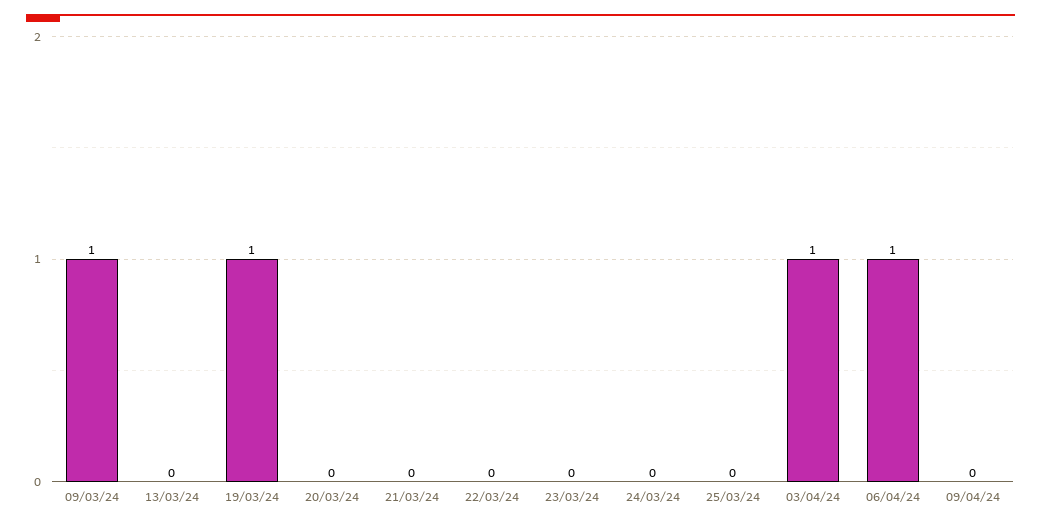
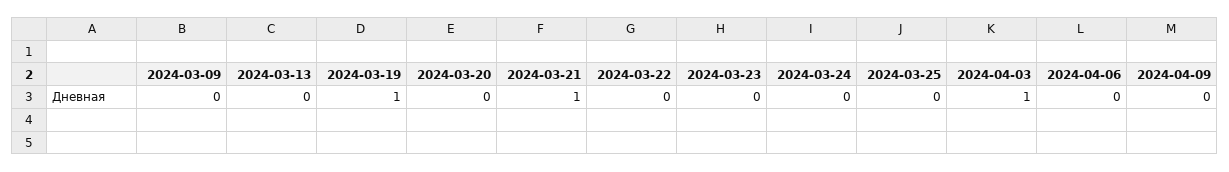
  {
-   "09/03/24": 1,
+   "09/03/24": 0,
    "13/03/24": 0,
    "19/03/24": 1,
    "20/03/24": 0,
-   "21/03/24": 0,
+   "21/03/24": 1,
    "22/03/24": 0,
    "23/03/24": 0,
    "24/03/24": 0,
    "25/03/24": 0,
    "03/04/24": 1,
-   "06/04/24": 1,
+   "06/04/24": 0,
    "09/04/24": 0
  }

